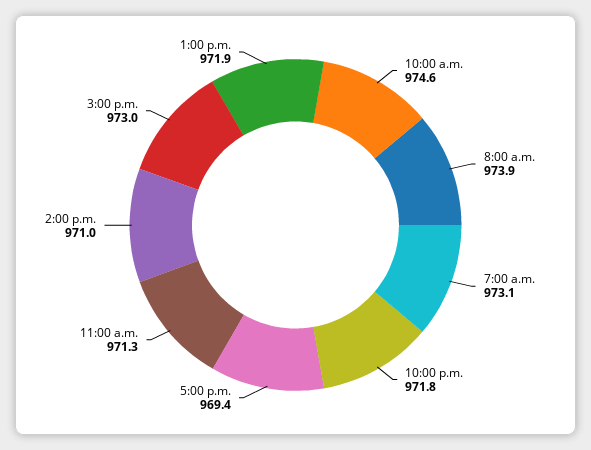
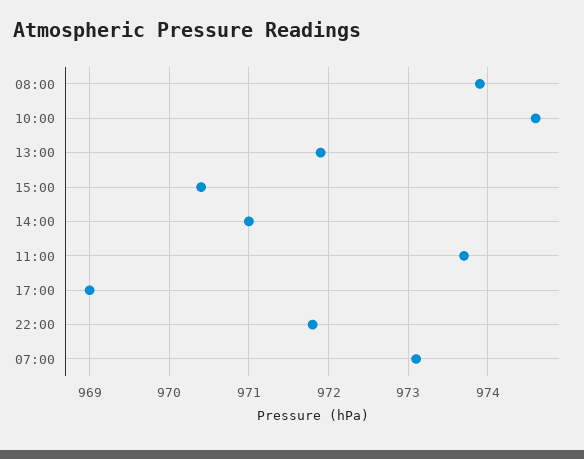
  {
    "10:00 a.m.": 974.6,
    "8:00 a.m.": 973.9,
    "7:00 a.m.": 973.1,
    "10:00 p.m.": 971.8,
-   "5:00 p.m.": 969.4,
+   "5:00 p.m.": 969,
-   "11:00 a.m.": 971.3,
+   "11:00 a.m.": 973.7,
    "2:00 p.m.": 971,
-   "3:00 p.m.": 973,
+   "3:00 p.m.": 970.4,
    "1:00 p.m.": 971.9
  }

